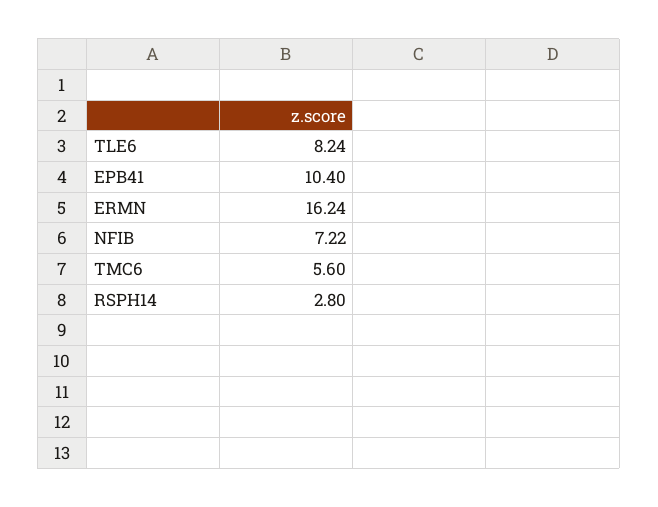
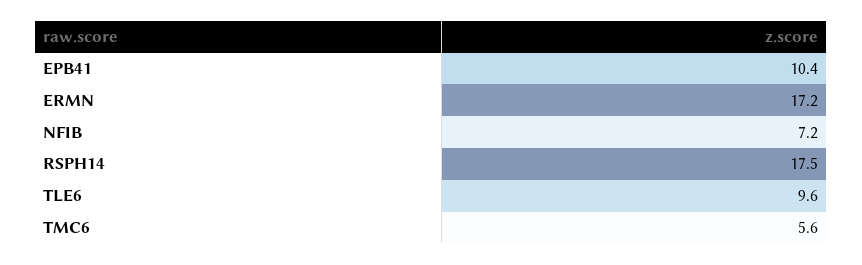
  {
-   "TLE6": 8.24,
+   "TLE6": 9.6,
    "EPB41": 10.4,
-   "ERMN": 16.24,
+   "ERMN": 17.2,
    "NFIB": 7.22,
    "TMC6": 5.6,
-   "RSPH14": 2.8
+   "RSPH14": 17.5
  }

